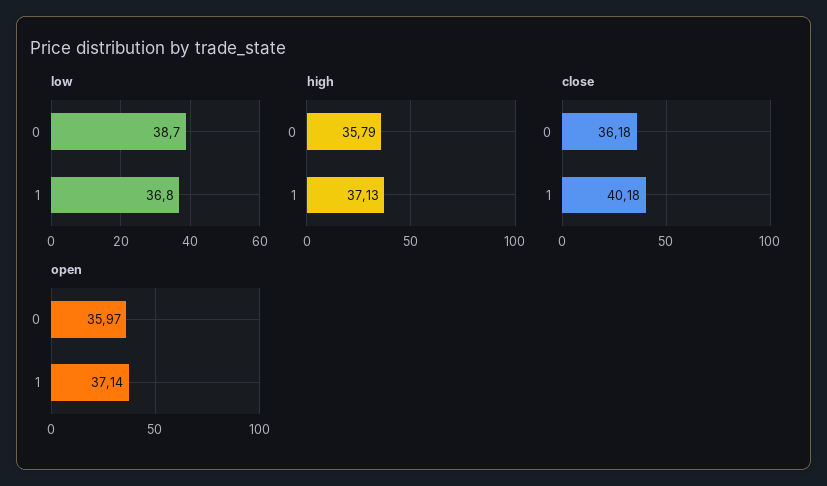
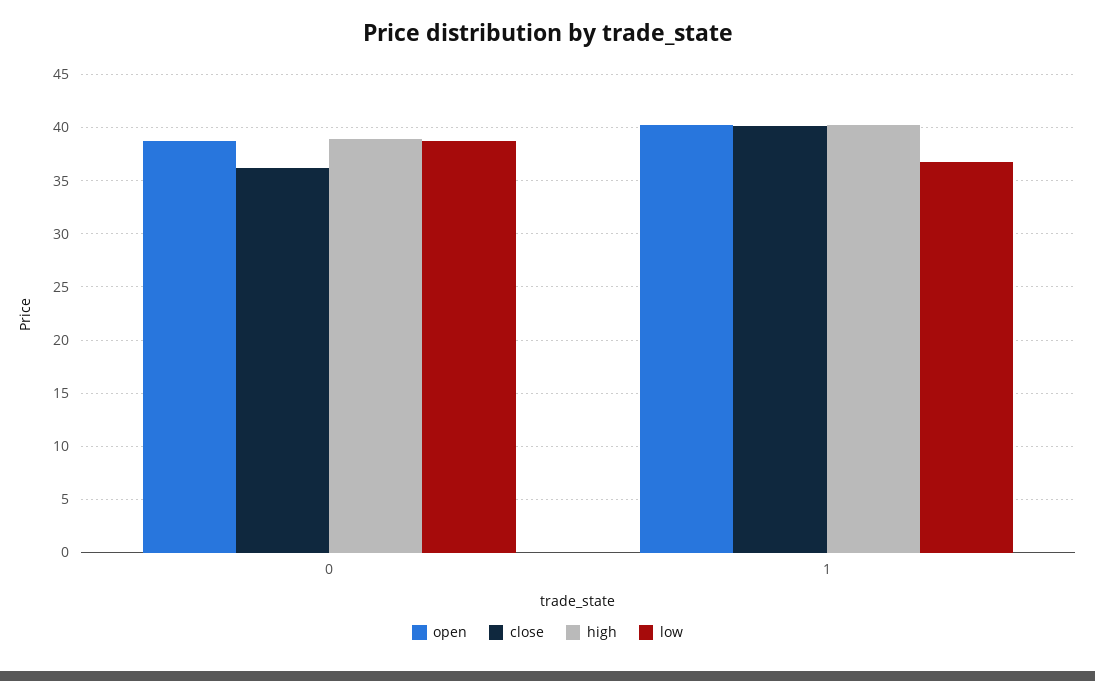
  {
    "low": {
      "0": 38.7,
      "1": 36.8
    },
    "high": {
-     "0": 35.79,
+     "0": 39,
-     "1": 37.13
+     "1": 40
    },
    "close": {
      "0": 36.18,
      "1": 40.18
    },
    "open": {
-     "0": 35.97,
+     "0": 39,
-     "1": 37.14
+     "1": 40
    }
  }

